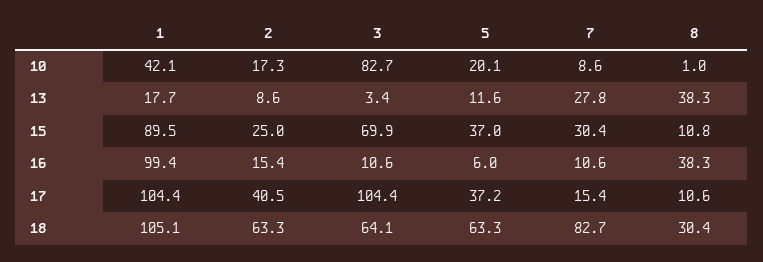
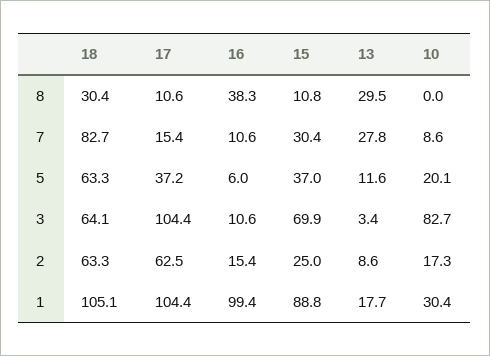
  {
    "1": {
-     "10": 42.1,
+     "10": 30.4,
      "13": 17.7,
-     "15": 89.5,
+     "15": 88.8,
      "16": 99.4,
      "17": 104.4,
      "18": 105.1
    },
    "2": {
      "10": 17.3,
      "13": 8.6,
      "15": 25,
      "16": 15.4,
-     "17": 40.5,
+     "17": 62.5,
      "18": 63.3
    },
    "3": {
      "10": 82.7,
      "13": 3.4,
      "15": 69.9,
      "16": 10.6,
      "17": 104.4,
      "18": 64.1
    },
    "5": {
      "10": 20.1,
      "13": 11.6,
      "15": 37,
      "16": 6,
      "17": 37.2,
      "18": 63.3
    },
    "7": {
      "10": 8.6,
      "13": 27.8,
      "15": 30.4,
      "16": 10.6,
      "17": 15.4,
      "18": 82.7
    },
    "8": {
-     "10": 1,
+     "10": 0,
-     "13": 38.3,
+     "13": 29.5,
      "15": 10.8,
      "16": 38.3,
      "17": 10.6,
      "18": 30.4
    }
  }

